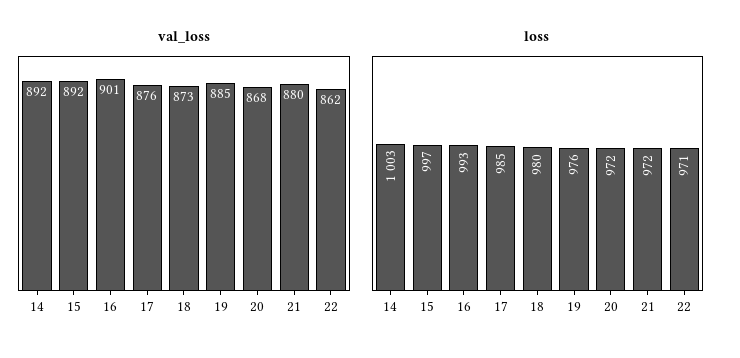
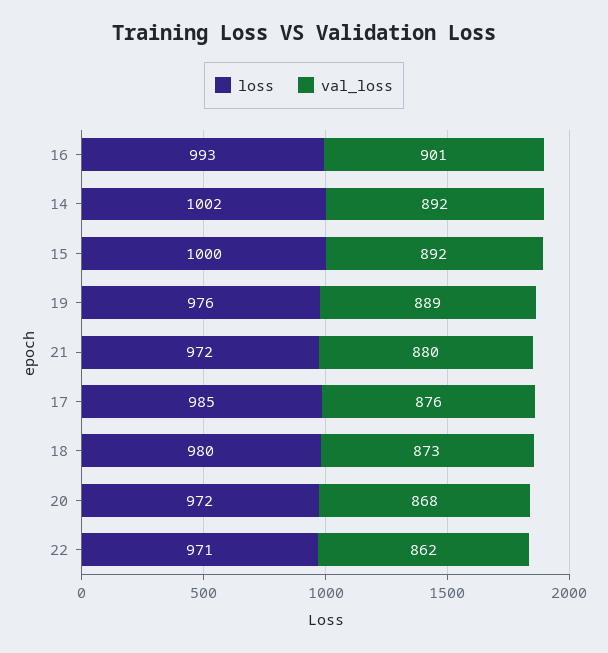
  {
    "val_loss": {
      "14": 892,
      "15": 892,
      "16": 901,
      "17": 876,
      "18": 873,
-     "19": 885,
+     "19": 889,
      "20": 868,
      "21": 880,
      "22": 862
    },
    "loss": {
-     "14": 1003,
+     "14": 1002,
-     "15": 997,
+     "15": 1000,
      "16": 993,
      "17": 985,
      "18": 980,
      "19": 976,
      "20": 972,
      "21": 972,
      "22": 971
    }
  }

